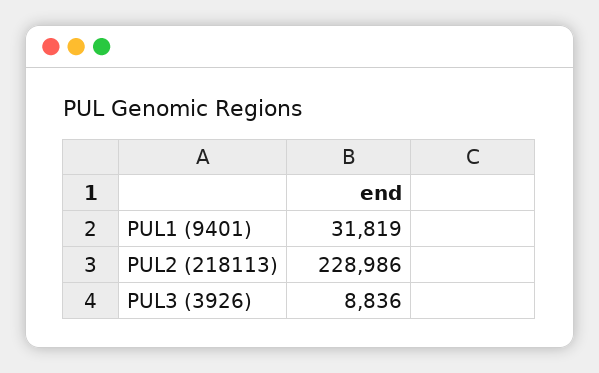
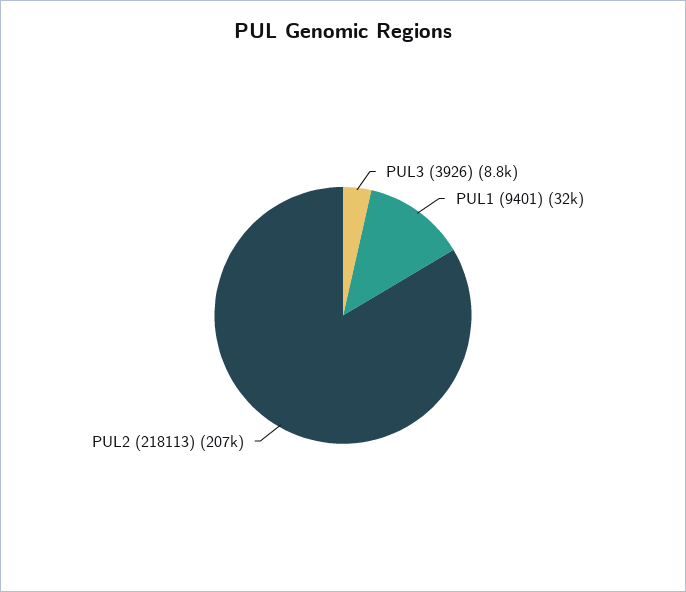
  {
    "PUL1 (9401)": 31819,
-   "PUL2 (218113)": 228986,
+   "PUL2 (218113)": 207000,
    "PUL3 (3926)": 8836
  }

